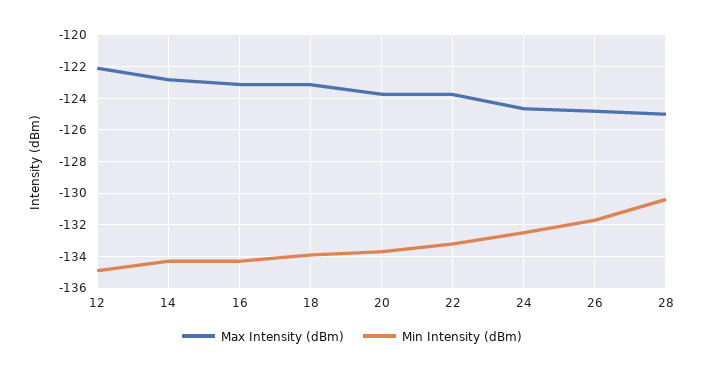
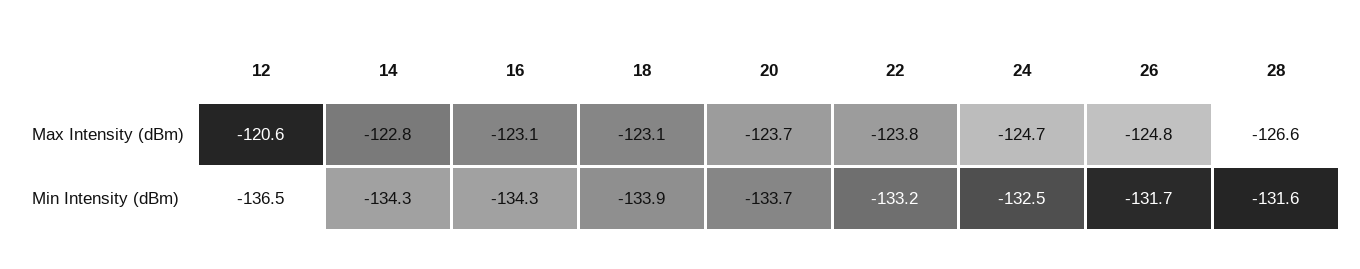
  {
    "Max Intensity (dBm)": {
-     "12": -122,
+     "12": -120.6,
      "14": -122.8,
      "16": -123.1,
      "18": -123.1,
      "20": -123.7,
      "22": -123.8,
      "24": -124.7,
      "26": -124.8,
-     "28": -125
+     "28": -126.6
    },
    "Min Intensity (dBm)": {
-     "12": -135,
+     "12": -136.5,
      "14": -134.3,
      "16": -134.3,
      "18": -133.9,
      "20": -133.7,
      "22": -133.2,
      "24": -132.5,
      "26": -131.7,
-     "28": -130.5
+     "28": -131.6
    }
  }

